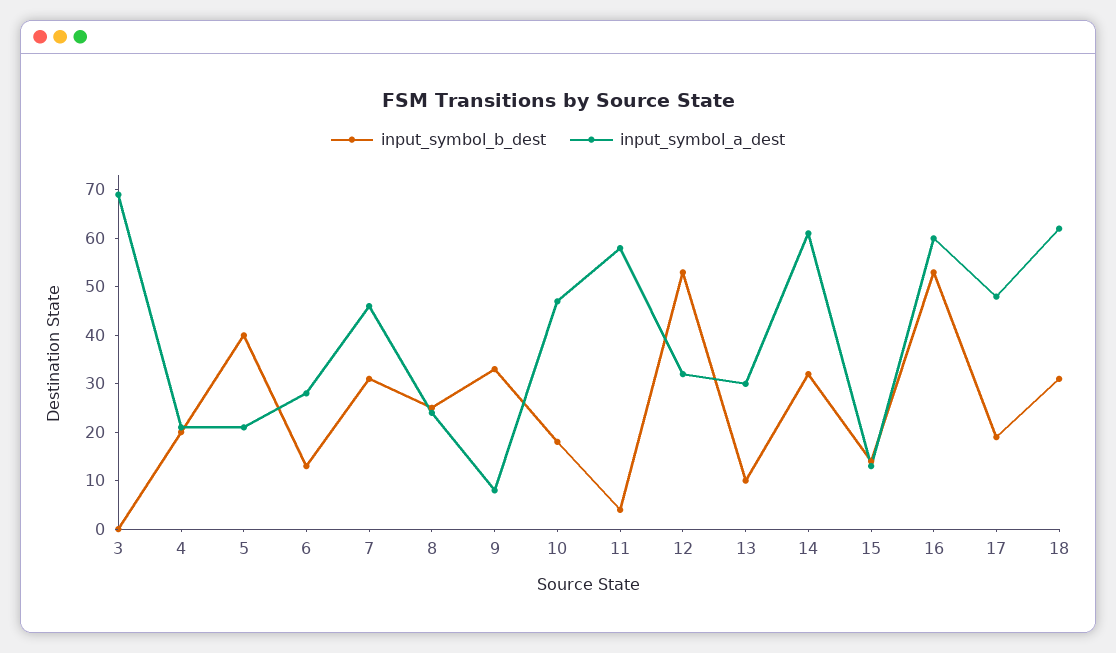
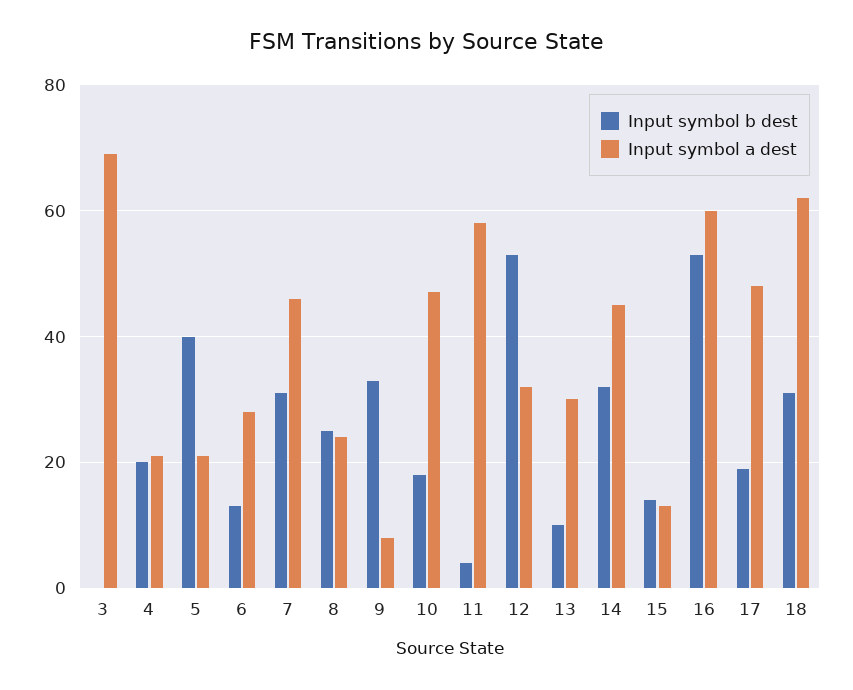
  {
    "input_symbol_b_dest": {
      "3": 0,
      "4": 20,
      "5": 40,
      "6": 15,
      "7": 30,
      "8": 25,
      "9": 35,
      "10": 20,
      "11": 5,
      "12": 55,
      "13": 10,
      "14": 30,
      "15": 15,
      "16": 55,
      "17": 20,
      "18": 30
    },
    "input_symbol_a_dest": {
      "3": 70,
      "4": 20,
      "5": 20,
      "6": 30,
      "7": 45,
      "8": 25,
      "9": 10,
      "10": 45,
      "11": 60,
      "12": 30,
      "13": 30,
-     "14": 60,
+     "14": 45,
      "15": 15,
      "16": 60,
      "17": 50,
      "18": 60
    }
  }

